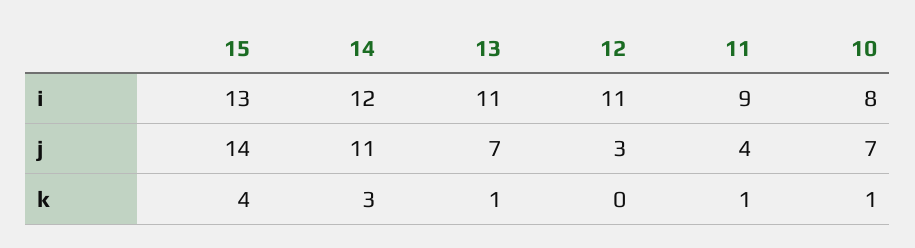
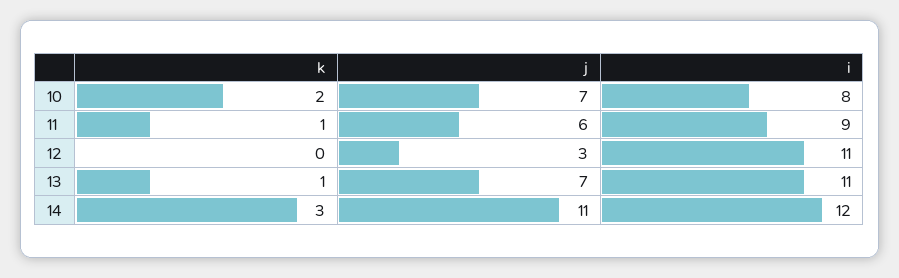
  {
-   "15": {
-     "i": 13,
-     "j": 14,
-     "k": 4
-   },
    "14": {
      "i": 12,
      "j": 11,
      "k": 3
    },
    "13": {
      "i": 11,
      "j": 7,
      "k": 1
    },
    "12": {
      "i": 11,
      "j": 3,
      "k": 0
    },
    "11": {
      "i": 9,
-     "j": 4,
+     "j": 6,
      "k": 1
    },
    "10": {
      "i": 8,
      "j": 7,
-     "k": 1
+     "k": 2
    }
  }

